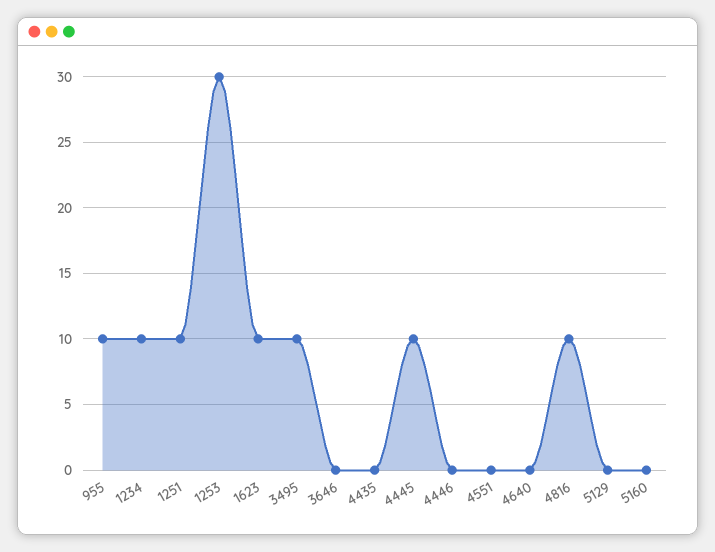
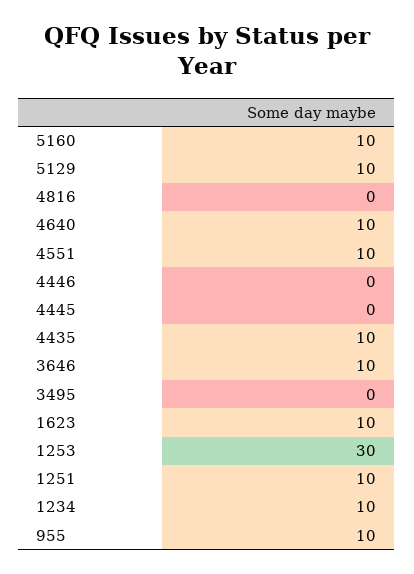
  {
    "955": 10,
    "1234": 10,
    "1251": 10,
    "1253": 30,
    "1623": 10,
-   "3495": 10,
+   "3495": 0,
-   "3646": 0,
+   "3646": 10,
-   "4435": 0,
+   "4435": 10,
-   "4445": 10,
+   "4445": 0,
    "4446": 0,
-   "4551": 0,
+   "4551": 10,
-   "4640": 0,
+   "4640": 10,
-   "4816": 10,
+   "4816": 0,
-   "5129": 0,
+   "5129": 10,
-   "5160": 0
+   "5160": 10
  }

